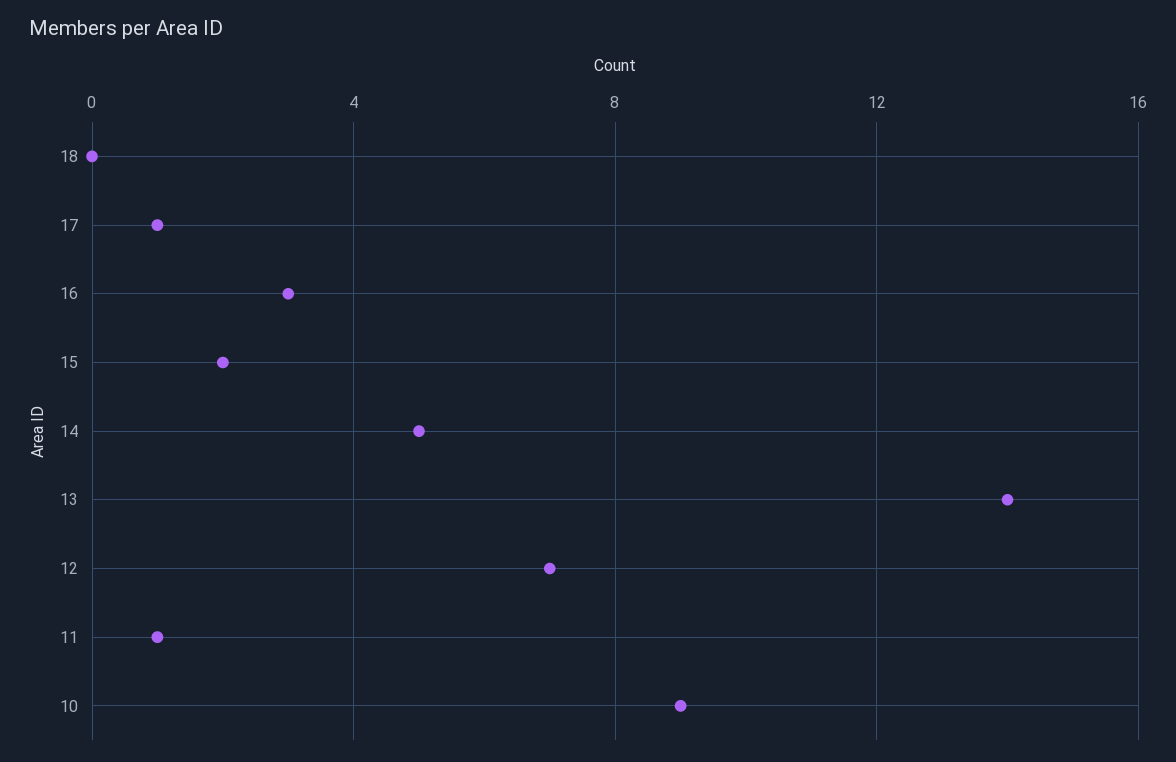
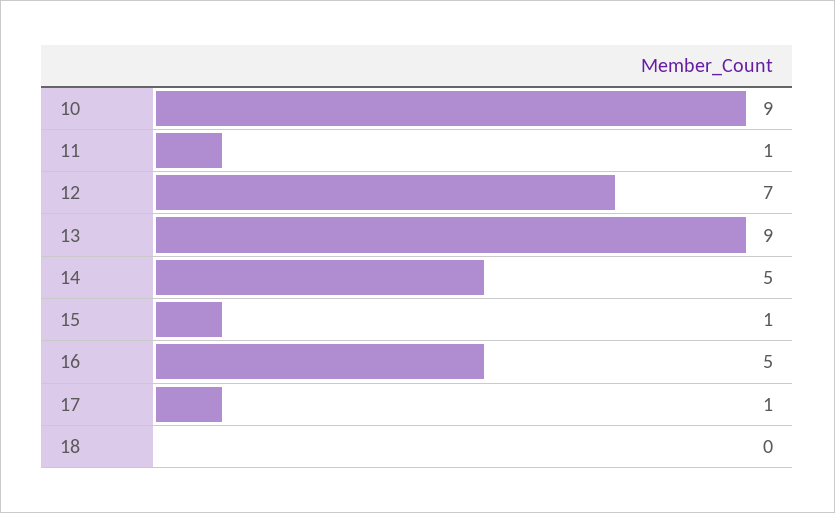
  {
    "18": 0,
    "17": 1,
-   "16": 3,
+   "16": 5,
-   "15": 2,
+   "15": 1,
    "14": 5,
-   "13": 14,
+   "13": 9,
    "12": 7,
    "11": 1,
    "10": 9
  }

